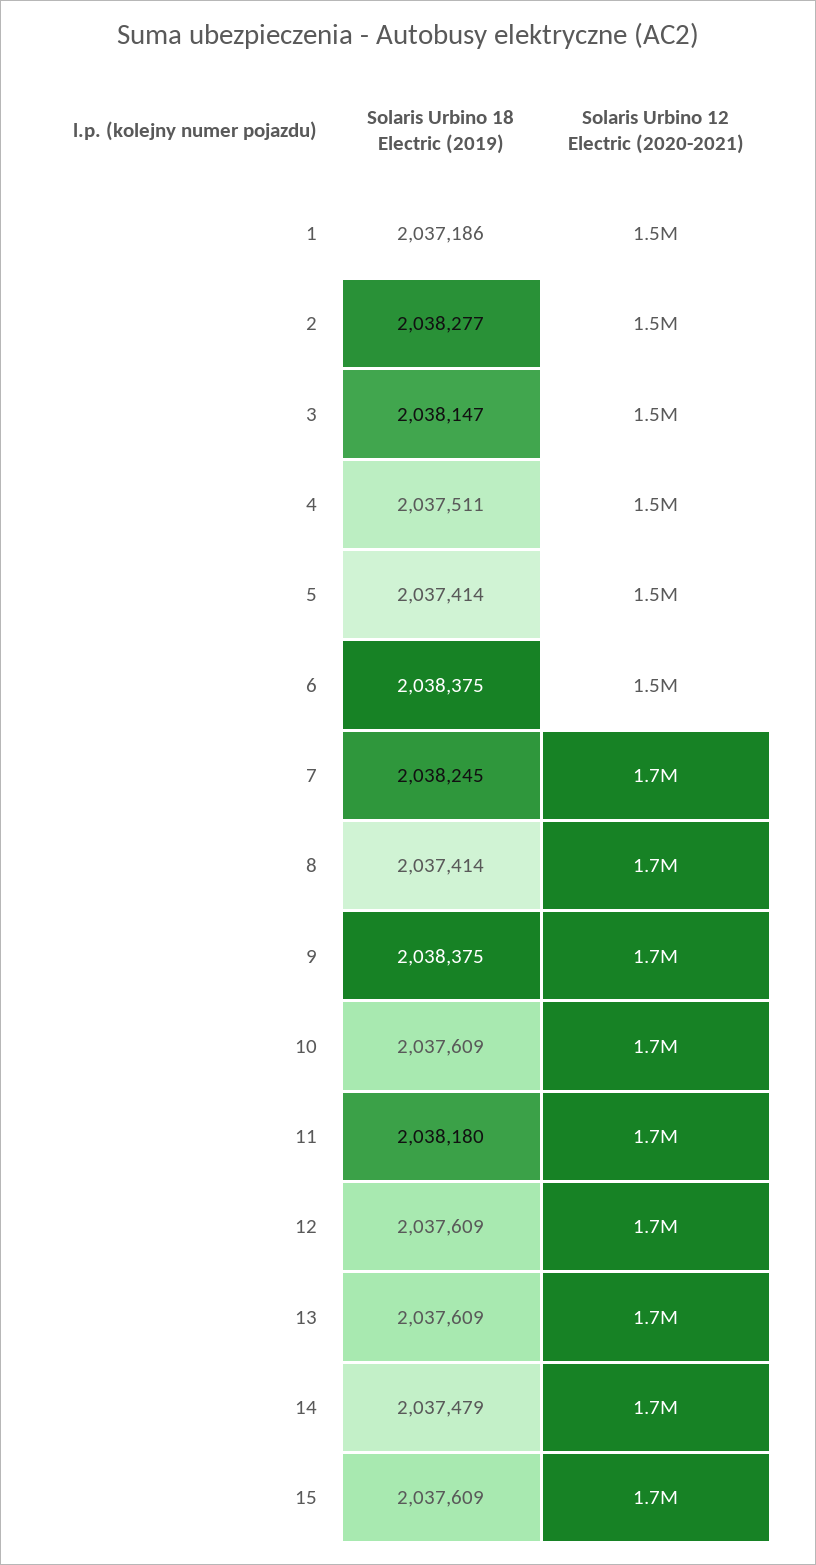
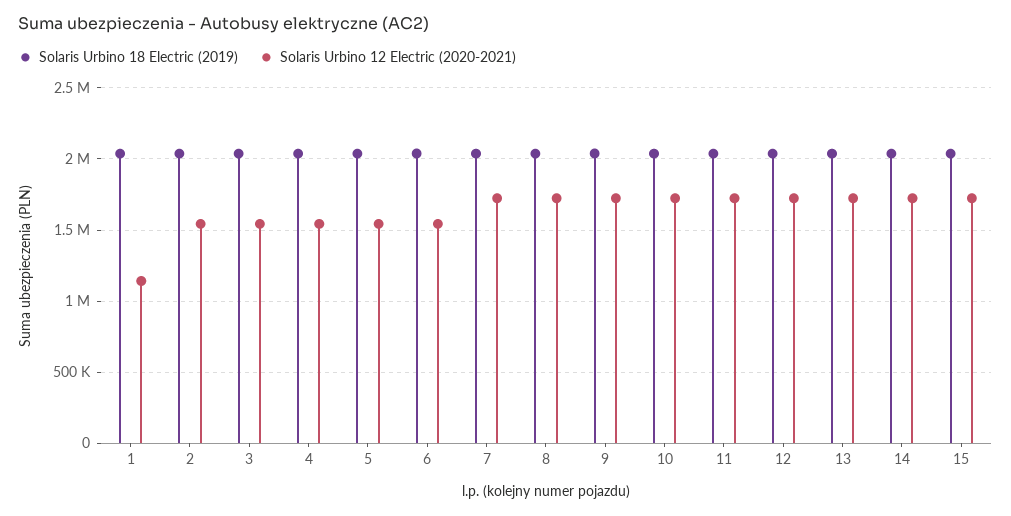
  {
    "Solaris Urbino 18 Electric (2019)": {
      "1": 2037186,
      "2": 2038277,
      "3": 2038147,
      "4": 2037511,
      "5": 2037414,
      "6": 2038375,
      "7": 2038245,
      "8": 2037414,
      "9": 2038375,
      "10": 2037609,
      "11": 2038180,
      "12": 2037609,
      "13": 2037609,
      "14": 2037479,
      "15": 2037609
    },
    "Solaris Urbino 12 Electric (2020-2021)": {
-     "1": 1500000,
+     "1": 1150000,
      "2": 1500000,
      "3": 1500000,
      "4": 1500000,
      "5": 1500000,
      "6": 1500000,
      "7": 1700000,
      "8": 1700000,
      "9": 1700000,
      "10": 1700000,
      "11": 1700000,
      "12": 1700000,
      "13": 1700000,
      "14": 1700000,
      "15": 1700000
    }
  }

